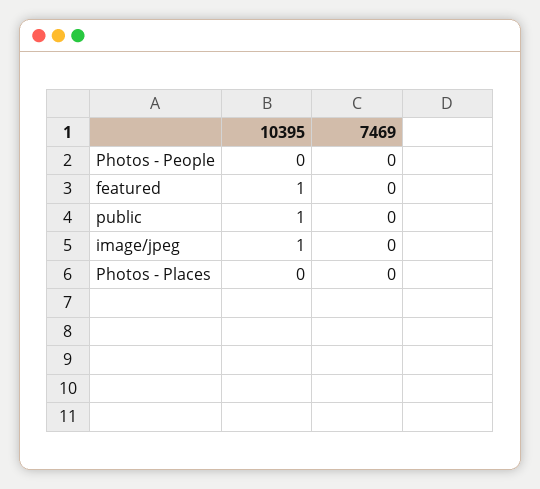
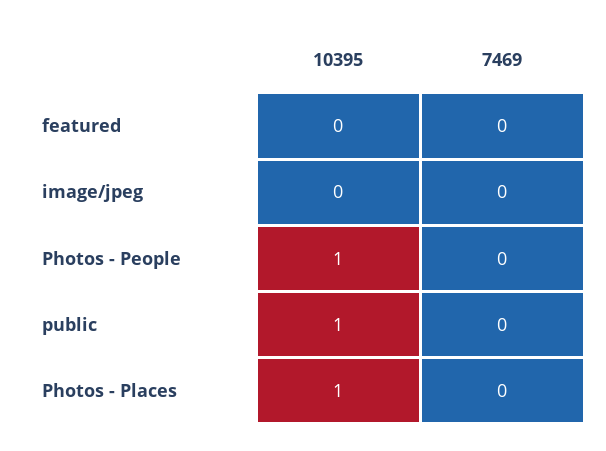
  {
    "10395": {
-     "Photos - People": 0,
+     "Photos - People": 1,
-     "featured": 1,
+     "featured": 0,
      "public": 1,
-     "image/jpeg": 1,
+     "image/jpeg": 0,
-     "Photos - Places": 0
+     "Photos - Places": 1
    },
    "7469": {
      "Photos - People": 0,
      "featured": 0,
      "public": 0,
      "image/jpeg": 0,
      "Photos - Places": 0
    }
  }

